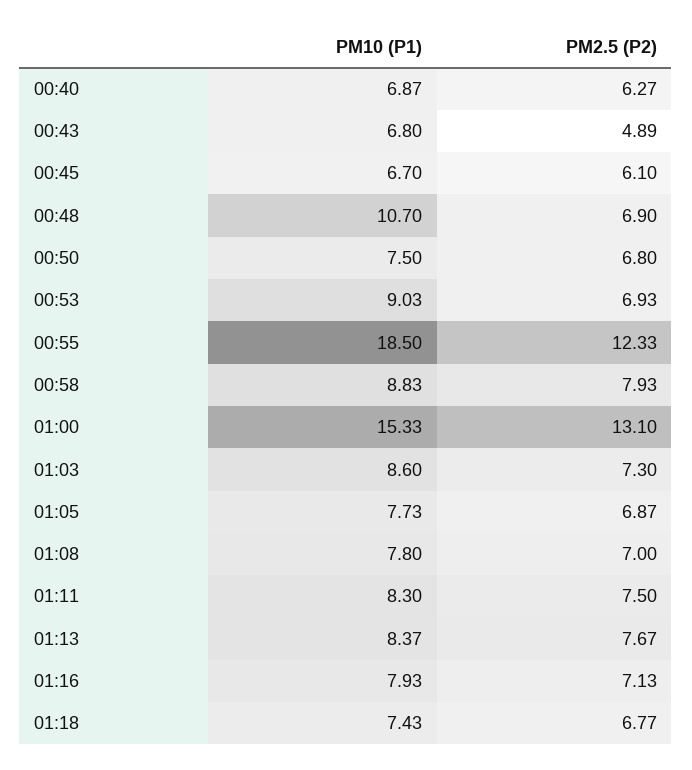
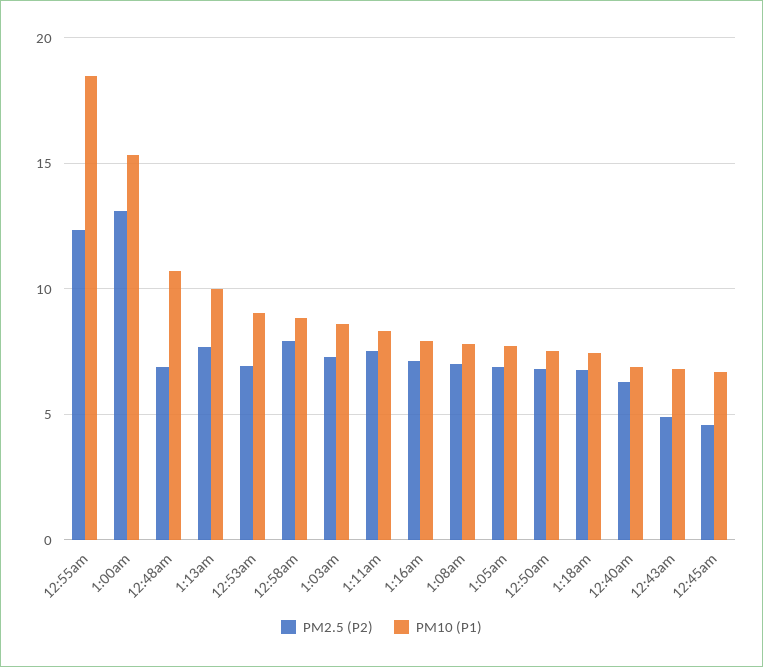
  {
    "PM10 (P1)": {
      "00:40": 6.87,
      "00:43": 6.8,
      "00:45": 6.7,
      "00:48": 10.7,
      "00:50": 7.5,
      "00:53": 9.03,
      "00:55": 18.5,
      "00:58": 8.83,
      "01:00": 15.33,
      "01:03": 8.6,
      "01:05": 7.73,
      "01:08": 7.8,
      "01:11": 8.3,
-     "01:13": 8.37,
+     "01:13": 10,
      "01:16": 7.93,
      "01:18": 7.43
    },
    "PM2.5 (P2)": {
      "00:40": 6.27,
      "00:43": 4.89,
-     "00:45": 6.1,
+     "00:45": 4.5,
      "00:48": 6.9,
      "00:50": 6.8,
      "00:53": 6.93,
      "00:55": 12.33,
      "00:58": 7.93,
      "01:00": 13.1,
      "01:03": 7.3,
      "01:05": 6.87,
      "01:08": 7,
      "01:11": 7.5,
      "01:13": 7.67,
      "01:16": 7.13,
      "01:18": 6.77
    }
  }

